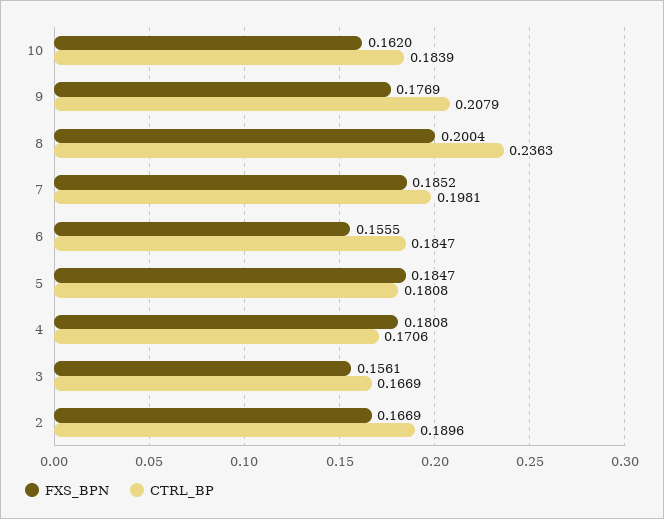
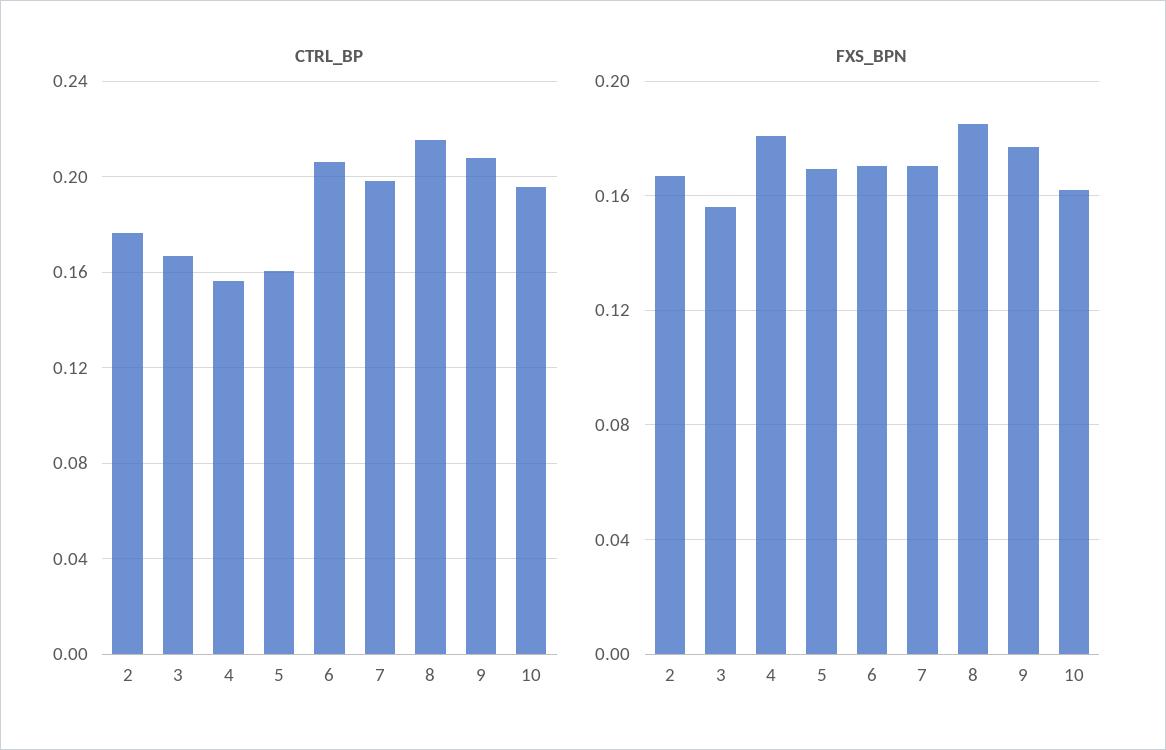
  {
    "FXS_BPN": {
      "10": 0.162,
      "9": 0.1769,
-     "8": 0.2004,
+     "8": 0.185,
-     "7": 0.1852,
+     "7": 0.17,
-     "6": 0.1555,
+     "6": 0.17,
-     "5": 0.1847,
+     "5": 0.17,
      "4": 0.1808,
      "3": 0.1561,
      "2": 0.1669
    },
    "CTRL_BP": {
-     "10": 0.1839,
+     "10": 0.195,
      "9": 0.2079,
-     "8": 0.2363,
+     "8": 0.215,
      "7": 0.1981,
-     "6": 0.1847,
+     "6": 0.205,
-     "5": 0.1808,
+     "5": 0.16,
-     "4": 0.1706,
+     "4": 0.155,
      "3": 0.1669,
-     "2": 0.1896
+     "2": 0.175
    }
  }

